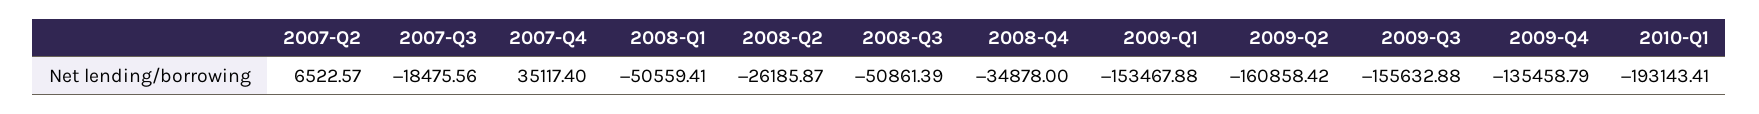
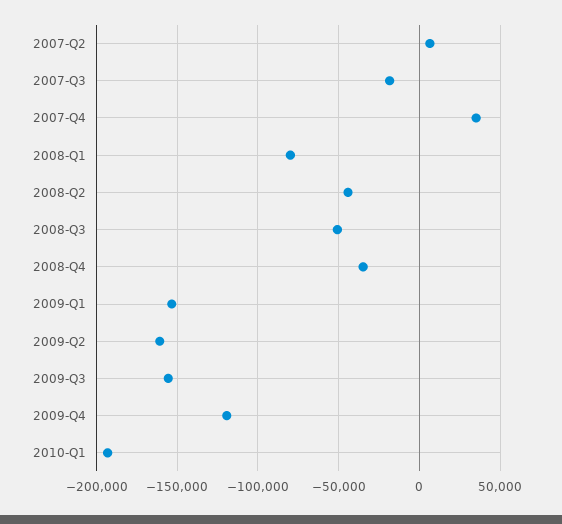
  {
    "2007-Q2": 6522.57,
    "2007-Q3": -18475.56,
    "2007-Q4": 35117.4,
-   "2008-Q1": -50559.41,
+   "2008-Q1": -80000,
-   "2008-Q2": -26185.87,
+   "2008-Q2": -45000,
    "2008-Q3": -50861.39,
    "2008-Q4": -34878,
    "2009-Q1": -153467.88,
    "2009-Q2": -160858.42,
    "2009-Q3": -155632.88,
-   "2009-Q4": -135458.79,
+   "2009-Q4": -120000,
    "2010-Q1": -193143.41
  }

